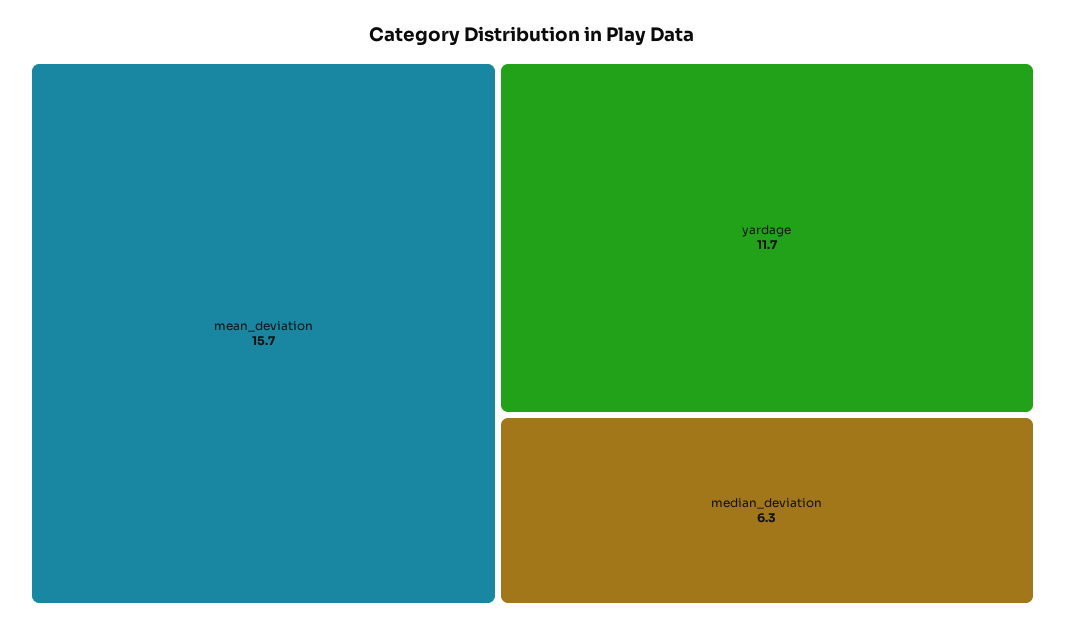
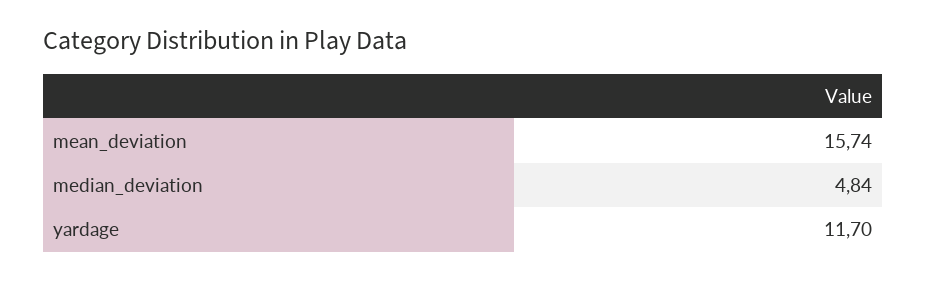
  {
    "mean_deviation": 15.74,
    "yardage": 11.7,
-   "median_deviation": 6.3
+   "median_deviation": 4.84
  }

